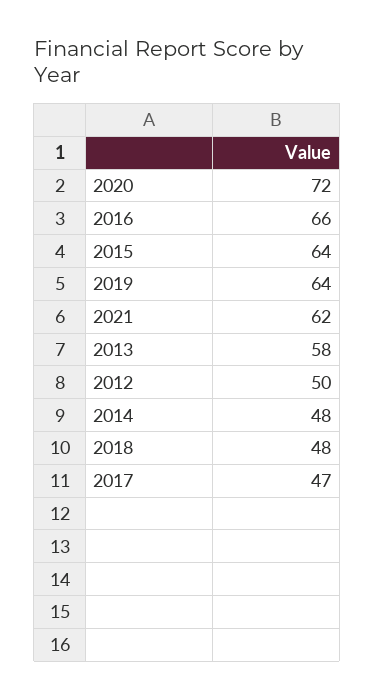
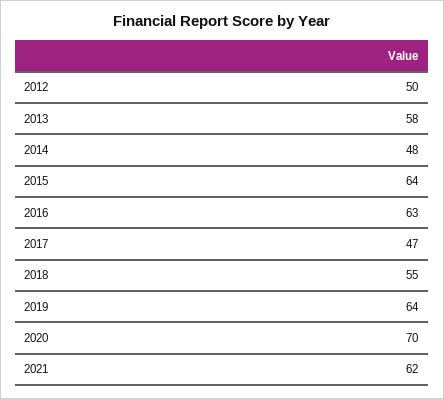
  {
-   "2020": 72,
+   "2020": 70,
-   "2016": 66,
+   "2016": 63,
    "2015": 64,
    "2019": 64,
    "2021": 62,
    "2013": 58,
    "2012": 50,
    "2014": 48,
-   "2018": 48,
+   "2018": 55,
    "2017": 47
  }

